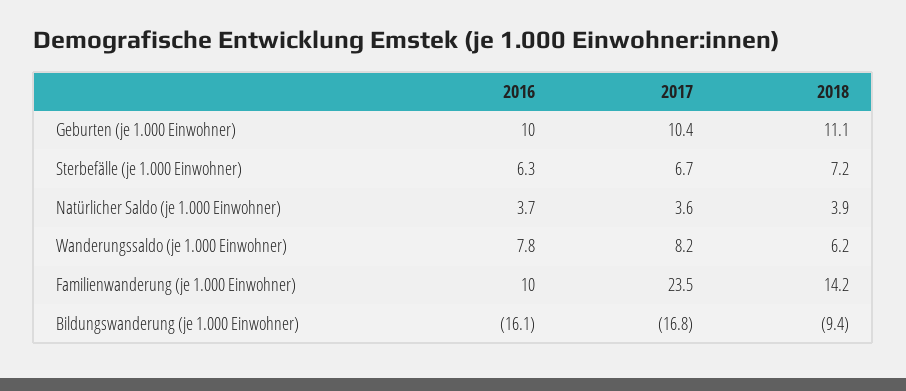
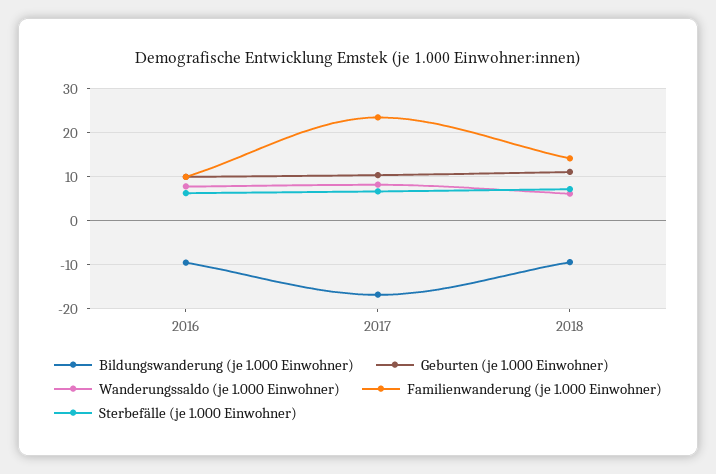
  {
    "Geburten (je 1.000 Einwohner)": {
      "2016": 10,
      "2017": 10.4,
      "2018": 11.1
    },
    "Sterbefälle (je 1.000 Einwohner)": {
      "2016": 6.3,
      "2017": 6.7,
      "2018": 7.2
    },
-   "Natürlicher Saldo (je 1.000 Einwohner)": {
-     "2016": 3.7,
-     "2017": 3.6,
-     "2018": 3.9
-   },
    "Wanderungssaldo (je 1.000 Einwohner)": {
      "2016": 7.8,
      "2017": 8.2,
      "2018": 6.2
    },
    "Familienwanderung (je 1.000 Einwohner)": {
      "2016": 10,
      "2017": 23.5,
      "2018": 14.2
    },
    "Bildungswanderung (je 1.000 Einwohner)": {
-     "2016": -16.1,
+     "2016": -10,
      "2017": -16.8,
      "2018": -9.4
    }
  }

